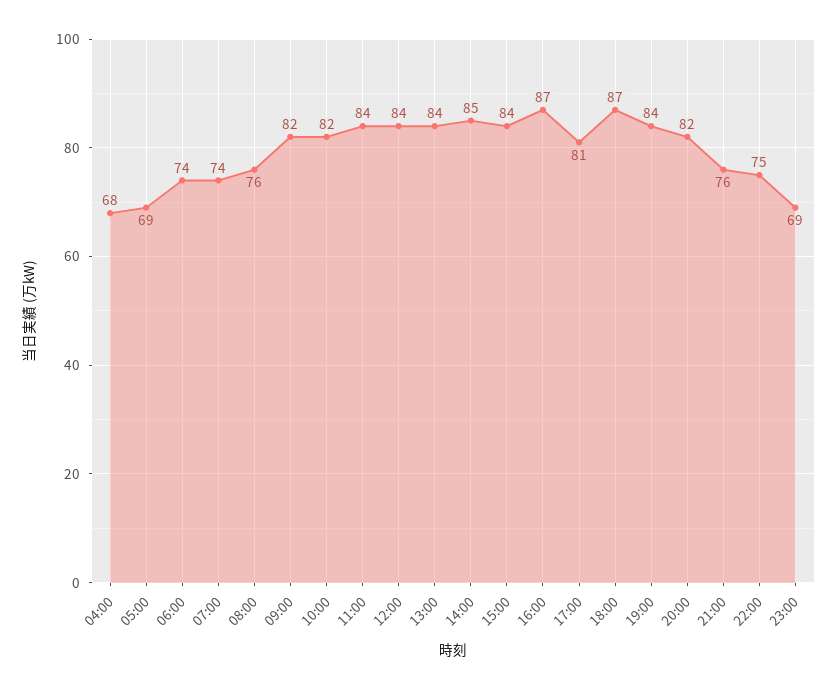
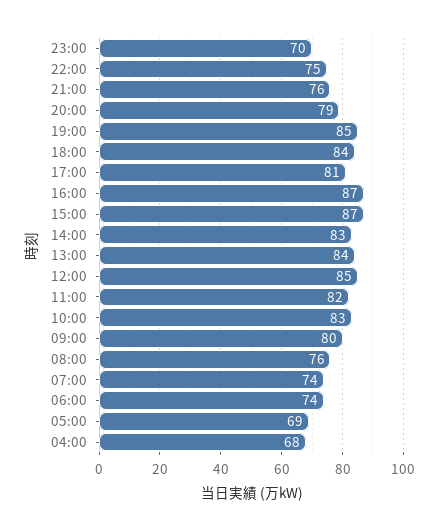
  {
    "04:00": 68,
    "05:00": 69,
    "06:00": 74,
    "07:00": 74,
    "08:00": 76,
-   "09:00": 82,
+   "09:00": 80,
-   "10:00": 82,
+   "10:00": 83,
-   "11:00": 84,
+   "11:00": 82,
-   "12:00": 84,
+   "12:00": 85,
    "13:00": 84,
-   "14:00": 85,
+   "14:00": 83,
-   "15:00": 84,
+   "15:00": 87,
    "16:00": 87,
    "17:00": 81,
-   "18:00": 87,
+   "18:00": 84,
-   "19:00": 84,
+   "19:00": 85,
-   "20:00": 82,
+   "20:00": 79,
    "21:00": 76,
    "22:00": 75,
-   "23:00": 69
+   "23:00": 70
  }

